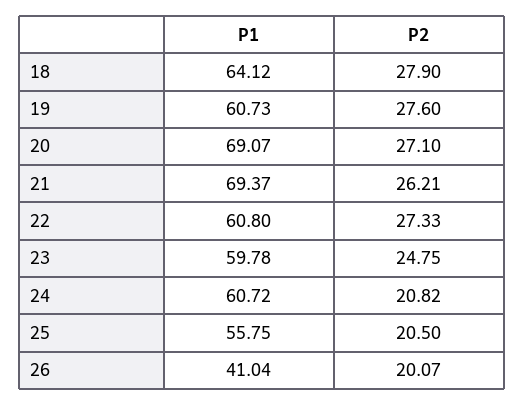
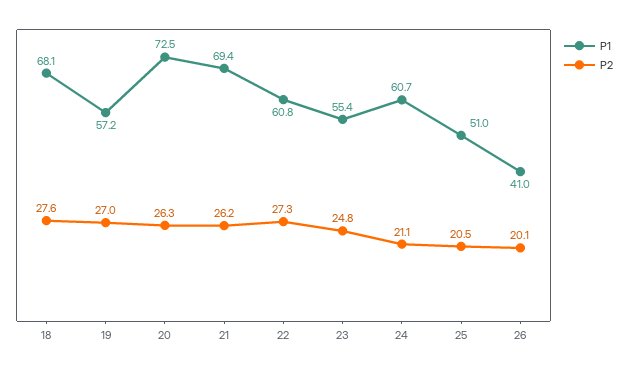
  {
    "P1": {
-     "18": 64.12,
+     "18": 68.1,
-     "19": 60.73,
+     "19": 57.2,
-     "20": 69.07,
+     "20": 72.5,
      "21": 69.37,
      "22": 60.8,
-     "23": 59.78,
+     "23": 55.4,
      "24": 60.72,
-     "25": 55.75,
+     "25": 51,
      "26": 41.04
    },
    "P2": {
-     "18": 27.9,
+     "18": 27.6,
-     "19": 27.6,
+     "19": 27,
-     "20": 27.1,
+     "20": 26.3,
      "21": 26.21,
      "22": 27.33,
      "23": 24.75,
-     "24": 20.82,
+     "24": 21.1,
      "25": 20.5,
      "26": 20.07
    }
  }

